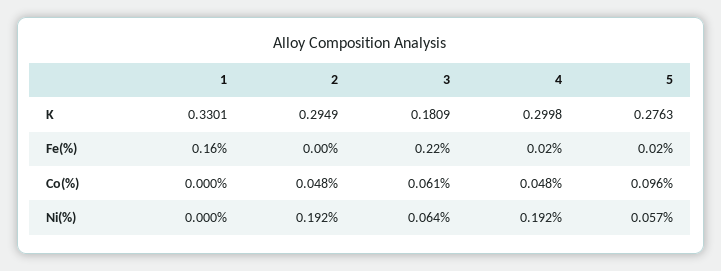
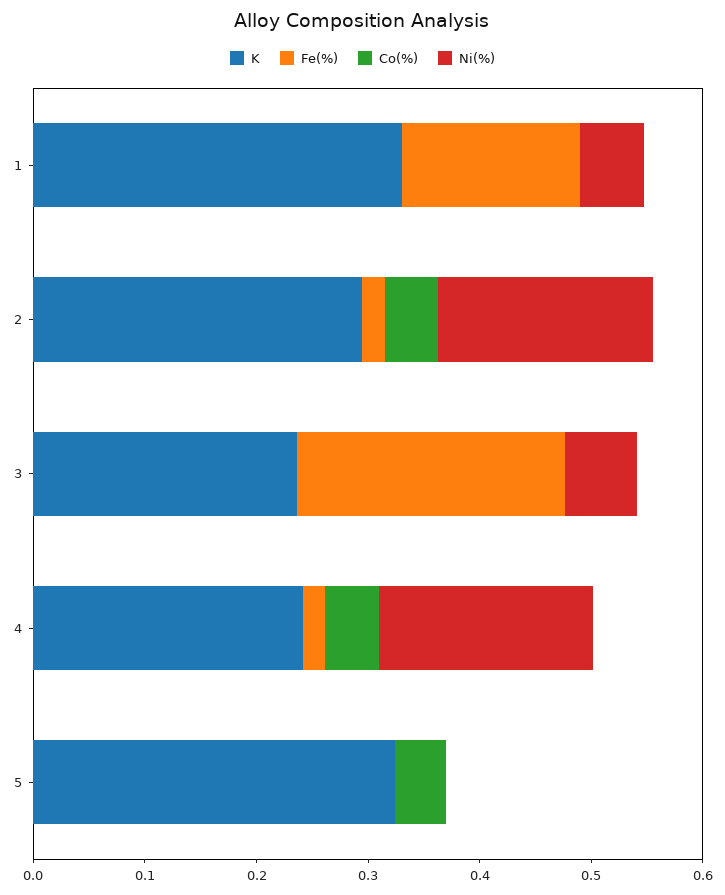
  {
    "K": {
      "1": 0.3301,
      "2": 0.2949,
-     "3": 0.1809,
+     "3": 0.24,
-     "4": 0.2998,
+     "4": 0.24,
-     "5": 0.2763
+     "5": 0.32
    },
    "Fe(%)": {
      "1": 0.16,
-     "2": 0,
+     "2": 0.02,
-     "3": 0.22,
+     "3": 0.24,
      "4": 0.02,
-     "5": 0.02
+     "5": 0
    },
    "Co(%)": {
      "1": 0,
      "2": 0.048,
-     "3": 0.061,
+     "3": 0,
      "4": 0.048,
-     "5": 0.096
+     "5": 0.04
    },
    "Ni(%)": {
-     "1": 0,
+     "1": 0.06,
      "2": 0.192,
      "3": 0.064,
      "4": 0.192,
-     "5": 0.057
+     "5": 0
    }
  }

